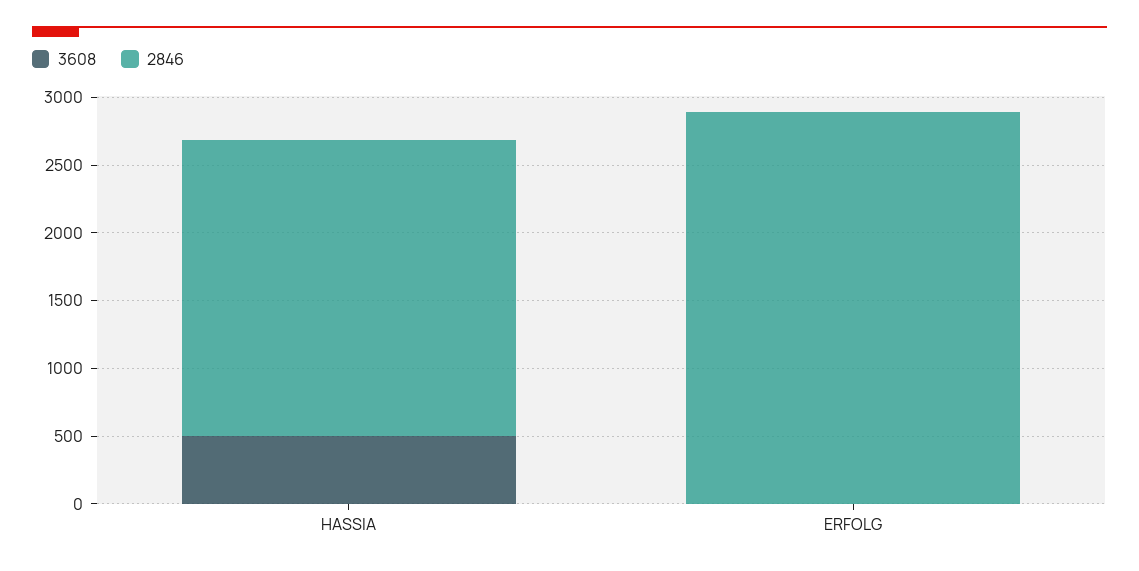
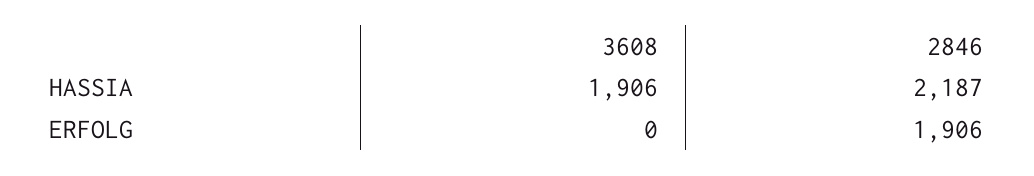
  {
    "3608": {
-     "HASSIA": 500,
+     "HASSIA": 1906,
      "ERFOLG": 0
    },
    "2846": {
      "HASSIA": 2187,
-     "ERFOLG": 2900
+     "ERFOLG": 1906
    }
  }

